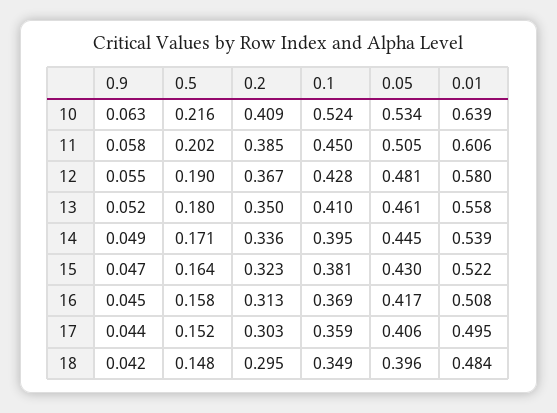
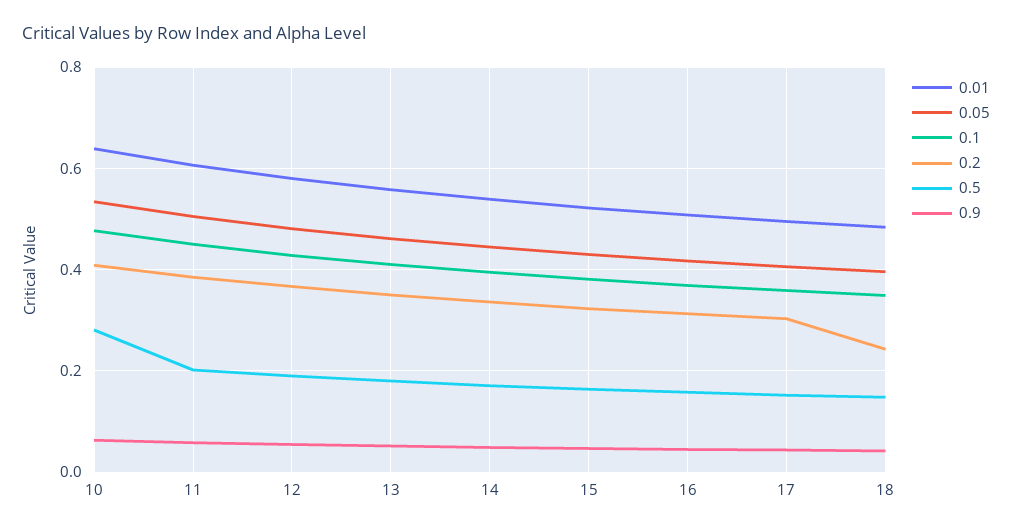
  {
    "0.9": {
      "10": 0.063,
      "11": 0.058,
      "12": 0.055,
      "13": 0.052,
      "14": 0.049,
      "15": 0.047,
      "16": 0.045,
      "17": 0.044,
      "18": 0.042
    },
    "0.5": {
-     "10": 0.216,
+     "10": 0.28,
      "11": 0.202,
      "12": 0.19,
      "13": 0.18,
      "14": 0.171,
      "15": 0.164,
      "16": 0.158,
      "17": 0.152,
      "18": 0.148
    },
    "0.2": {
      "10": 0.409,
      "11": 0.385,
      "12": 0.367,
      "13": 0.35,
      "14": 0.336,
      "15": 0.323,
      "16": 0.313,
      "17": 0.303,
-     "18": 0.295
+     "18": 0.24
    },
    "0.1": {
-     "10": 0.524,
+     "10": 0.48,
      "11": 0.45,
      "12": 0.428,
      "13": 0.41,
      "14": 0.395,
      "15": 0.381,
      "16": 0.369,
      "17": 0.359,
      "18": 0.349
    },
    "0.05": {
      "10": 0.534,
      "11": 0.505,
      "12": 0.481,
      "13": 0.461,
      "14": 0.445,
      "15": 0.43,
      "16": 0.417,
      "17": 0.406,
      "18": 0.396
    },
    "0.01": {
      "10": 0.639,
      "11": 0.606,
      "12": 0.58,
      "13": 0.558,
      "14": 0.539,
      "15": 0.522,
      "16": 0.508,
      "17": 0.495,
      "18": 0.484
    }
  }

